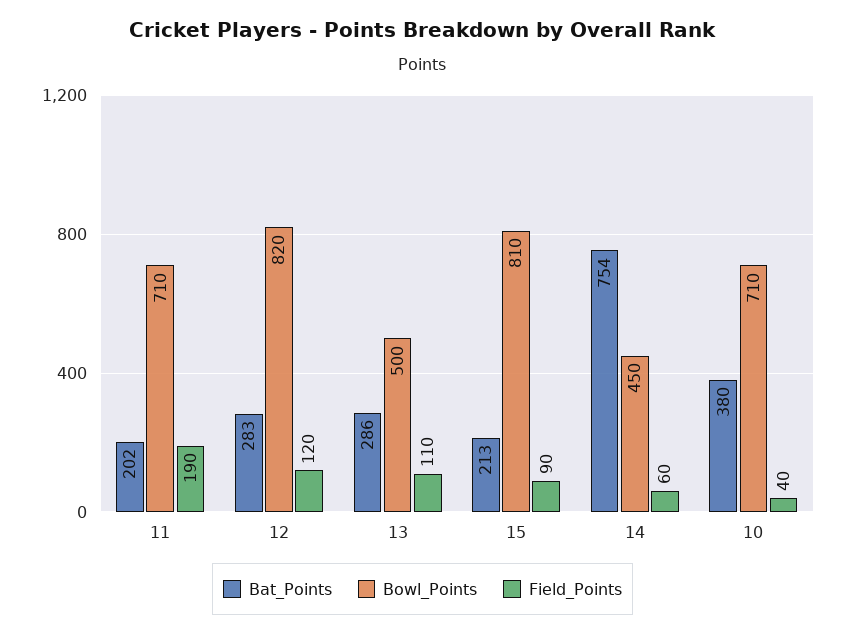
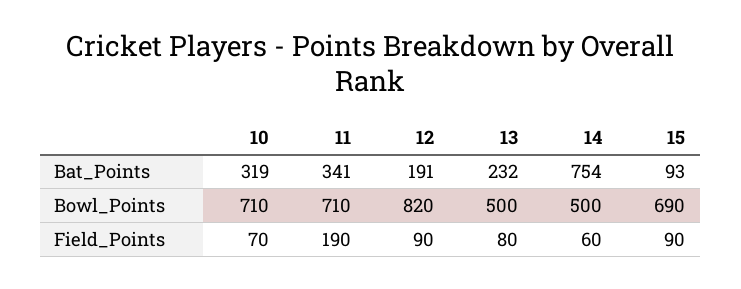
  {
    "Bat_Points": {
-     "11": 202,
+     "11": 341,
-     "12": 283,
+     "12": 191,
-     "13": 286,
+     "13": 232,
-     "15": 213,
+     "15": 93,
      "14": 754,
-     "10": 380
+     "10": 319
    },
    "Bowl_Points": {
      "11": 710,
      "12": 820,
      "13": 500,
-     "15": 810,
+     "15": 690,
-     "14": 450,
+     "14": 500,
      "10": 710
    },
    "Field_Points": {
      "11": 190,
-     "12": 120,
+     "12": 90,
-     "13": 110,
+     "13": 80,
      "15": 90,
      "14": 60,
-     "10": 40
+     "10": 70
    }
  }

